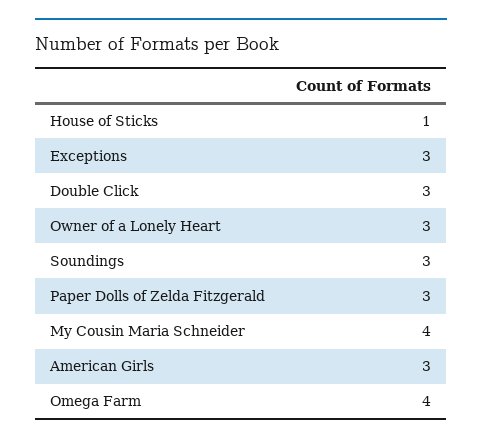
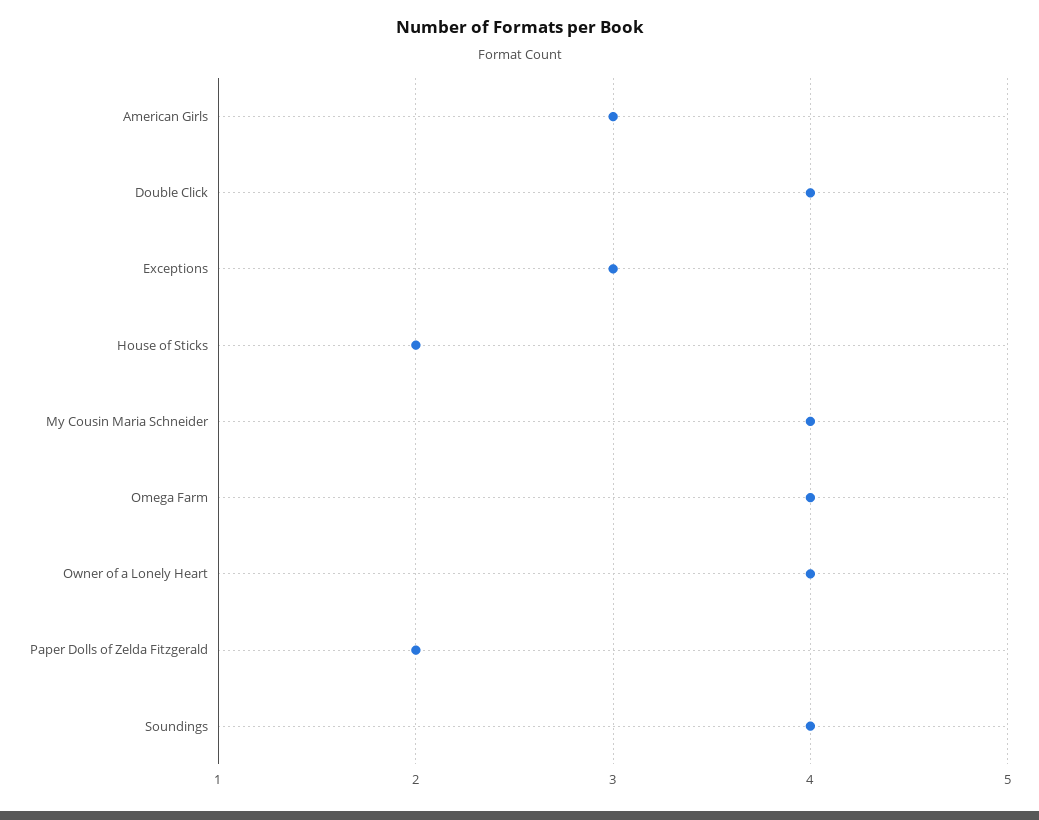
  {
-   "House of Sticks": 1,
+   "House of Sticks": 2,
    "Exceptions": 3,
-   "Double Click": 3,
+   "Double Click": 4,
-   "Owner of a Lonely Heart": 3,
+   "Owner of a Lonely Heart": 4,
-   "Soundings": 3,
+   "Soundings": 4,
-   "Paper Dolls of Zelda Fitzgerald": 3,
+   "Paper Dolls of Zelda Fitzgerald": 2,
    "My Cousin Maria Schneider": 4,
    "American Girls": 3,
    "Omega Farm": 4
  }

